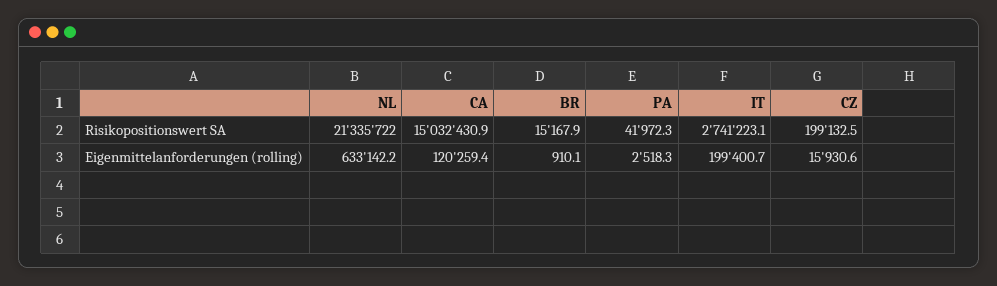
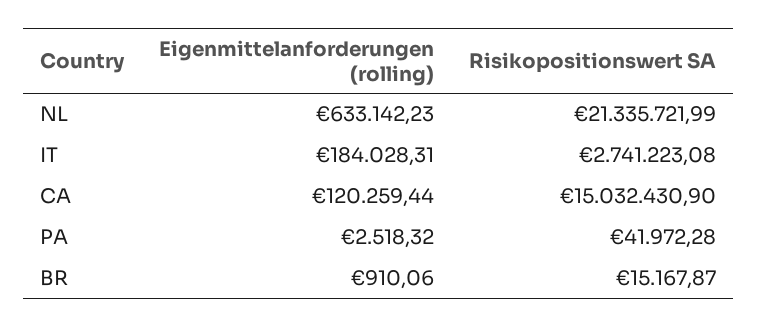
  {
    "NL": {
      "Risikopositionswert SA": 21335721.99,
      "Eigenmittelanforderungen (rolling)": 633142.23
    },
    "CA": {
      "Risikopositionswert SA": 15032430.9,
      "Eigenmittelanforderungen (rolling)": 120259.44
    },
    "BR": {
      "Risikopositionswert SA": 15167.87,
      "Eigenmittelanforderungen (rolling)": 910.06
    },
    "PA": {
      "Risikopositionswert SA": 41972.28,
      "Eigenmittelanforderungen (rolling)": 2518.32
    },
    "IT": {
      "Risikopositionswert SA": 2741223.08,
-     "Eigenmittelanforderungen (rolling)": 199400.7
+     "Eigenmittelanforderungen (rolling)": 184028.31
-   },
+   }
-   "CZ": {
-     "Risikopositionswert SA": 199132.5,
-     "Eigenmittelanforderungen (rolling)": 15930.6
-   }
  }

